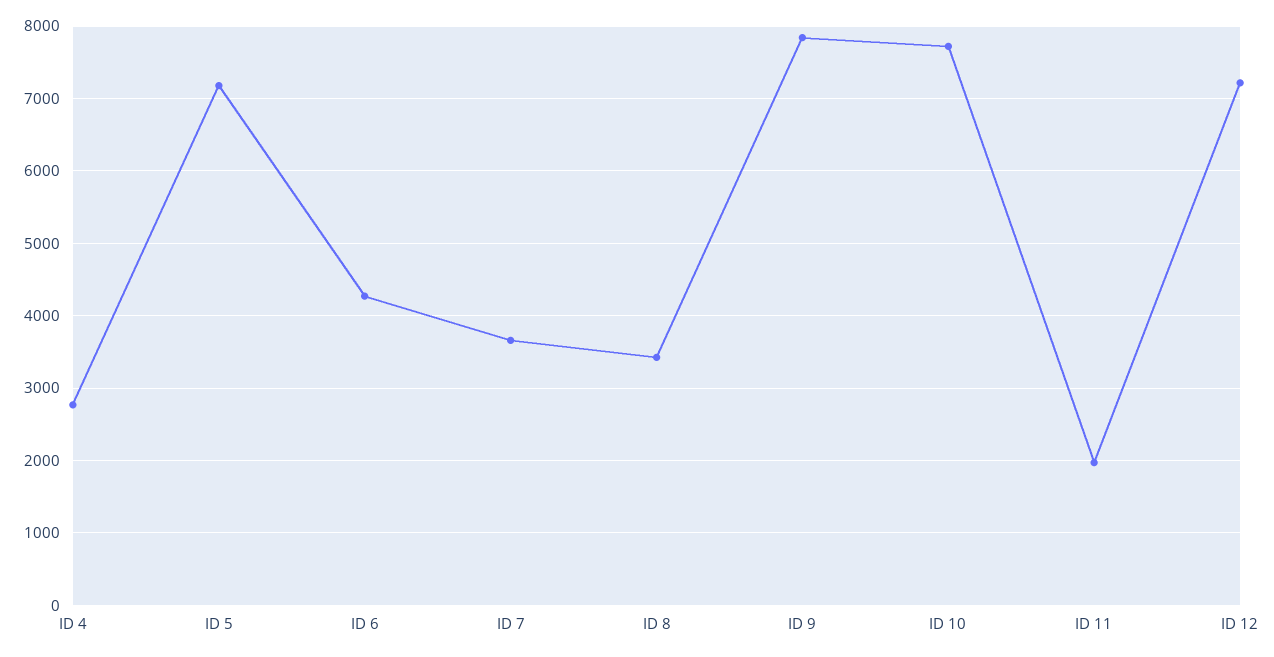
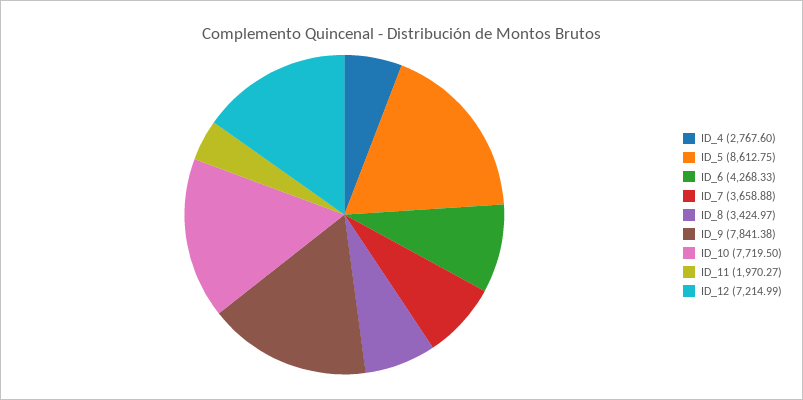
  {
    "ID 4": 2767.6,
-   "ID 5": 7200,
+   "ID 5": 8612.75,
    "ID 6": 4268.33,
    "ID 7": 3658.88,
    "ID 8": 3424.97,
    "ID 9": 7841.38,
    "ID 10": 7719.5,
    "ID 11": 1970.27,
    "ID 12": 7214.99
  }

